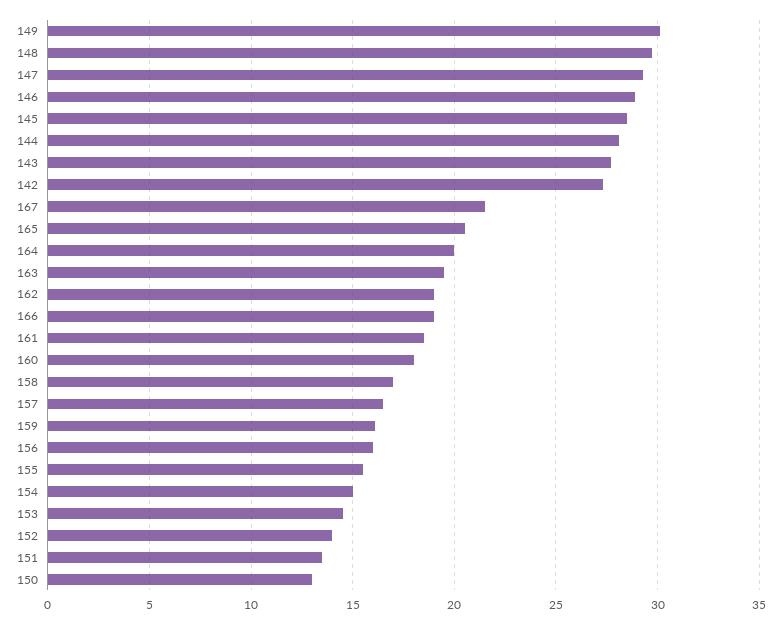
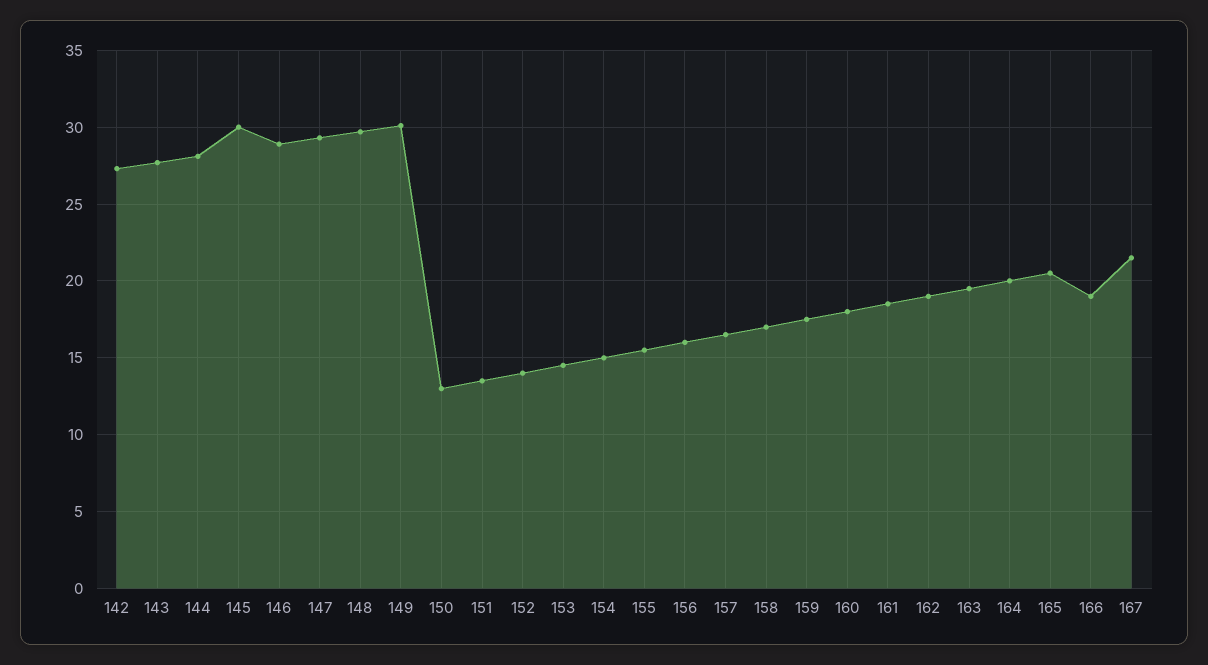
  {
    "149": 30,
    "148": 29.5,
    "147": 29.5,
    "146": 29,
-   "145": 28.5,
+   "145": 30,
    "144": 28,
    "143": 27.5,
    "142": 27.5,
    "167": 21.5,
    "165": 20.5,
    "164": 20,
    "163": 19.5,
    "162": 19,
    "166": 19,
    "161": 18.5,
    "160": 18,
    "158": 17,
    "157": 16.5,
-   "159": 16,
+   "159": 17.5,
    "156": 16,
    "155": 15.5,
    "154": 15,
    "153": 14.5,
    "152": 14,
    "151": 13.5,
    "150": 13
  }

